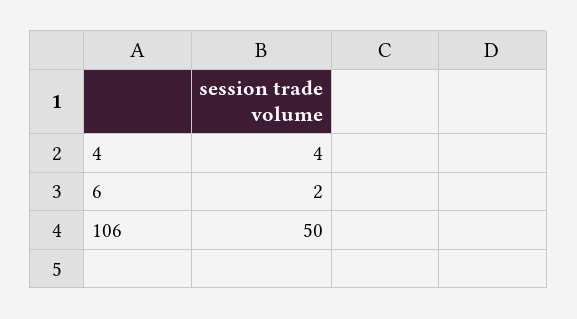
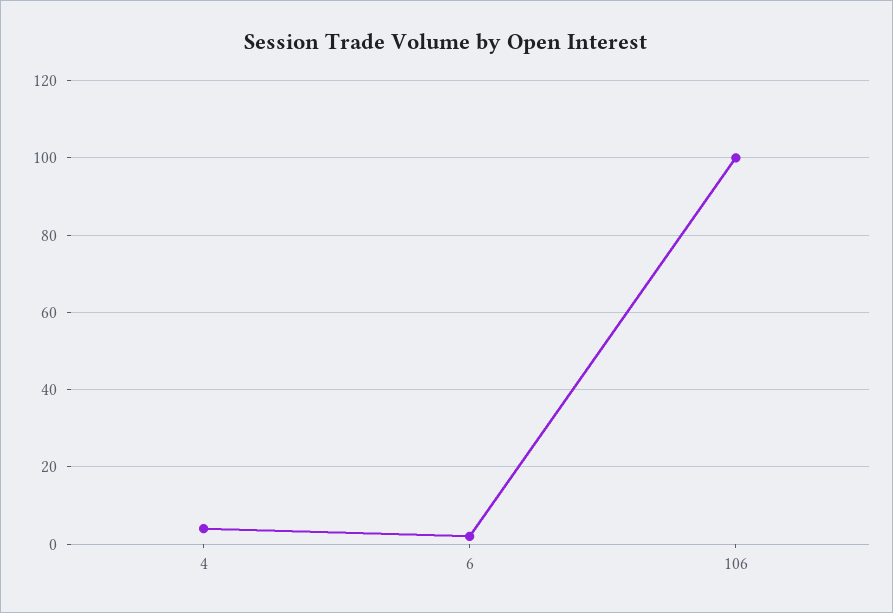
  {
    "4": 4,
    "6": 2,
-   "106": 50
+   "106": 100
  }

